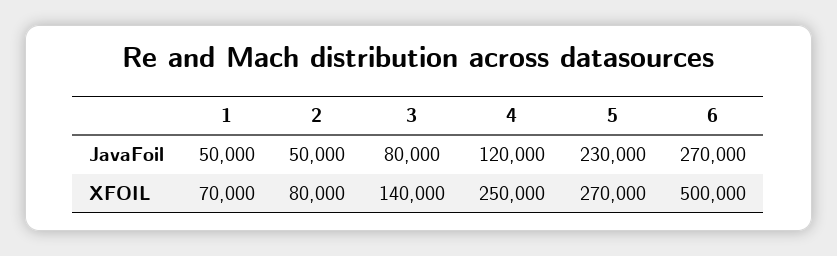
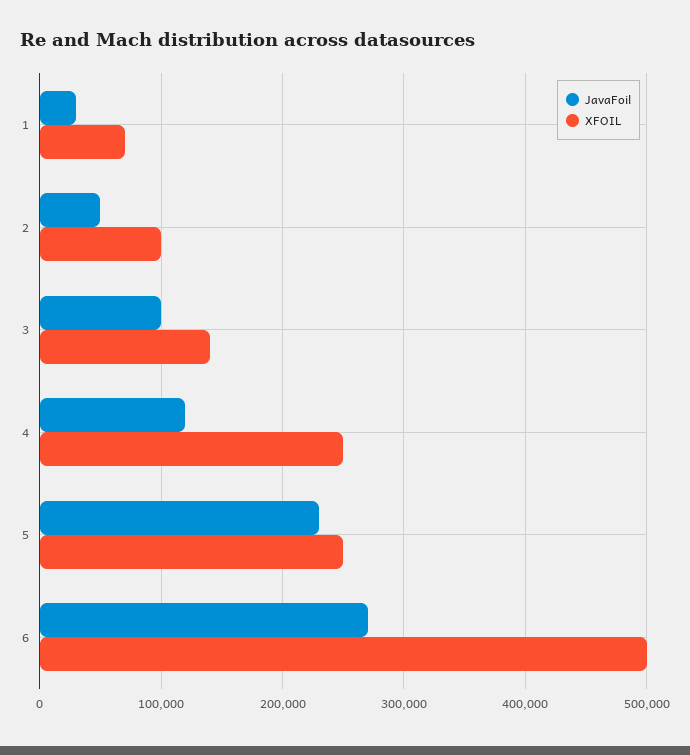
  {
    "JavaFoil": {
-     "1": 50000,
+     "1": 30000,
      "2": 50000,
-     "3": 80000,
+     "3": 100000,
      "4": 120000,
      "5": 230000,
      "6": 270000
    },
    "XFOIL": {
      "1": 70000,
-     "2": 80000,
+     "2": 100000,
      "3": 140000,
      "4": 250000,
-     "5": 270000,
+     "5": 250000,
      "6": 500000
    }
  }

